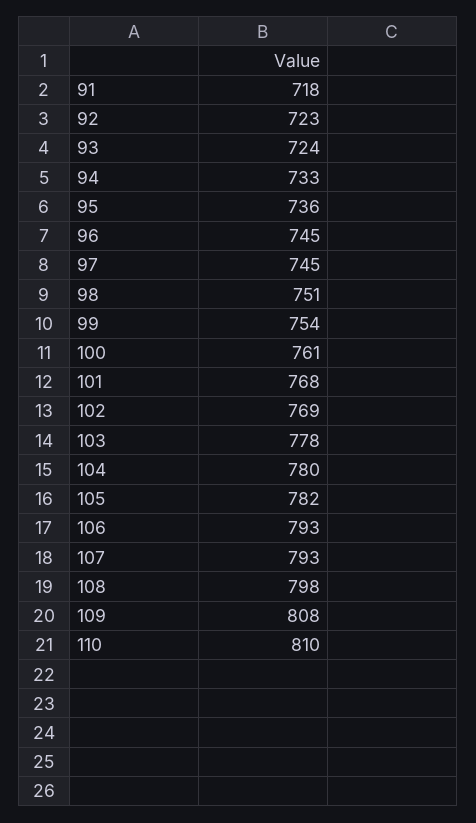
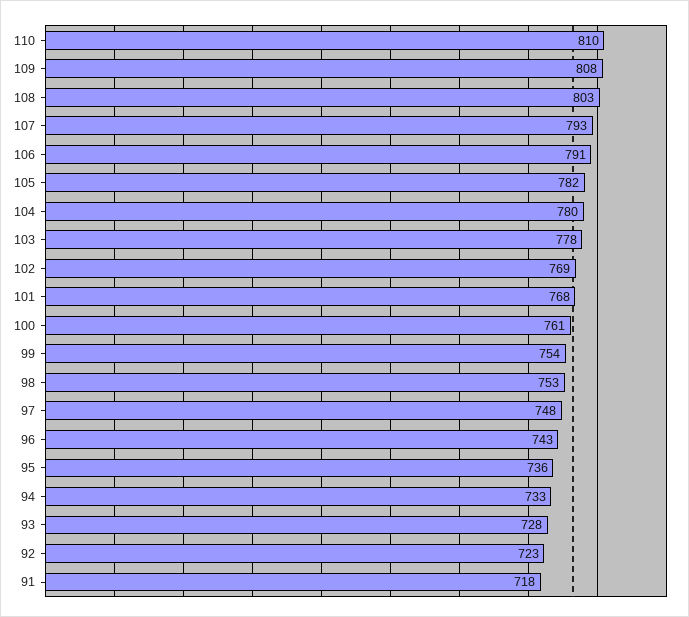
  {
    "91": 718,
    "92": 723,
-   "93": 724,
+   "93": 728,
    "94": 733,
    "95": 736,
-   "96": 745,
+   "96": 743,
-   "97": 745,
+   "97": 748,
-   "98": 751,
+   "98": 753,
    "99": 754,
    "100": 761,
    "101": 768,
    "102": 769,
    "103": 778,
    "104": 780,
    "105": 782,
-   "106": 793,
+   "106": 791,
    "107": 793,
-   "108": 798,
+   "108": 803,
    "109": 808,
    "110": 810
  }

